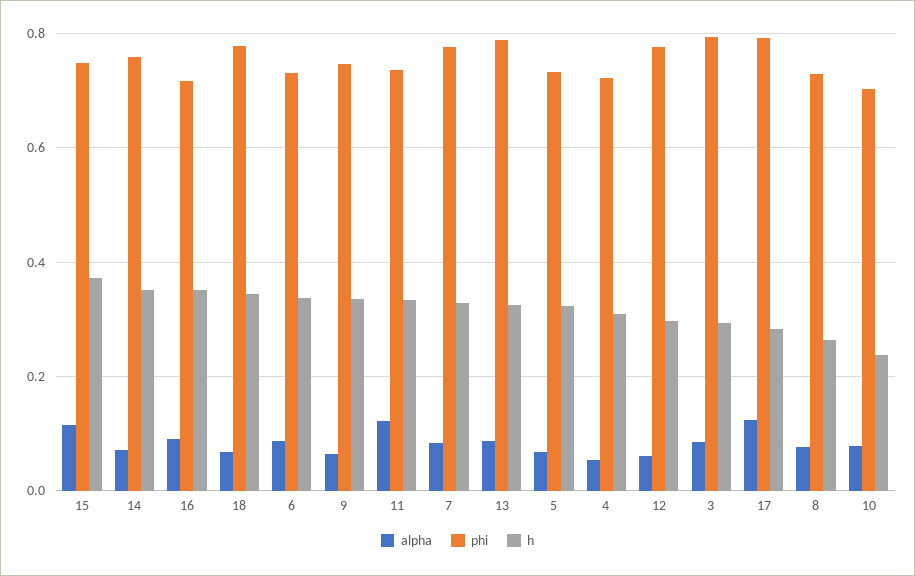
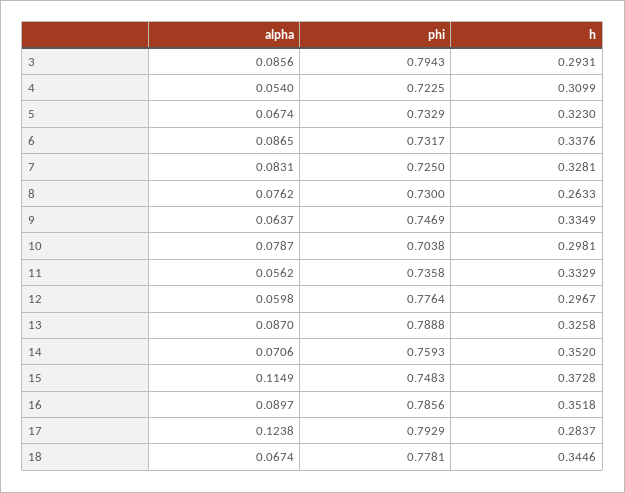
  {
    "alpha": {
      "15": 0.1149,
      "14": 0.0706,
      "16": 0.0897,
      "18": 0.0674,
      "6": 0.0865,
      "9": 0.0637,
-     "11": 0.12,
+     "11": 0.0562,
      "7": 0.0831,
      "13": 0.087,
      "5": 0.0674,
      "4": 0.054,
      "12": 0.0598,
      "3": 0.0856,
      "17": 0.1238,
      "8": 0.0762,
      "10": 0.0787
    },
    "phi": {
      "15": 0.7483,
      "14": 0.7593,
-     "16": 0.72,
+     "16": 0.7856,
      "18": 0.7781,
      "6": 0.7317,
      "9": 0.7469,
      "11": 0.7358,
-     "7": 0.78,
+     "7": 0.725,
      "13": 0.7888,
      "5": 0.7329,
      "4": 0.7225,
      "12": 0.7764,
      "3": 0.7943,
      "17": 0.7929,
      "8": 0.73,
      "10": 0.7038
    },
    "h": {
      "15": 0.3728,
      "14": 0.352,
      "16": 0.3518,
      "18": 0.3446,
      "6": 0.3376,
      "9": 0.3349,
      "11": 0.3329,
      "7": 0.3281,
      "13": 0.3258,
      "5": 0.323,
      "4": 0.3099,
      "12": 0.2967,
      "3": 0.2931,
      "17": 0.2837,
      "8": 0.2633,
-     "10": 0.24
+     "10": 0.2981
    }
  }

